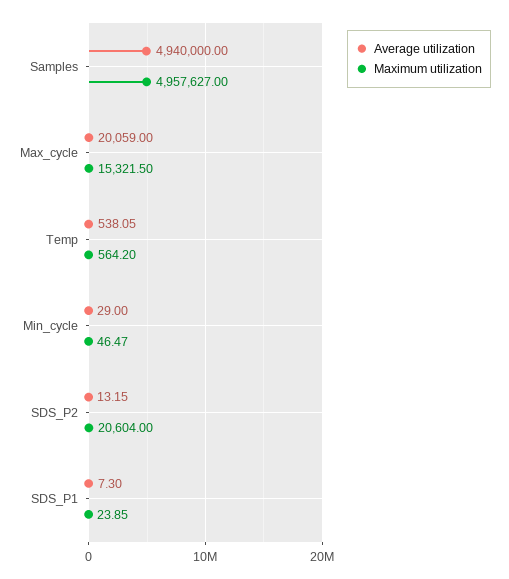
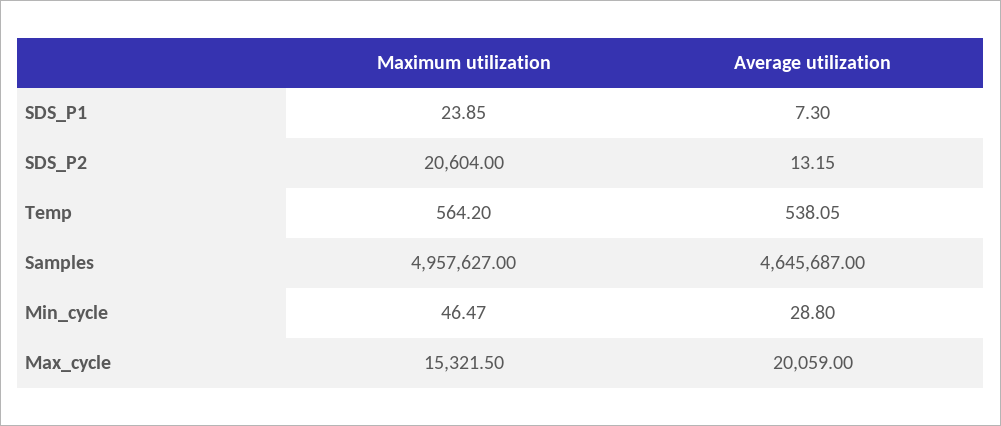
  {
    "Average utilization": {
-     "Samples": 4940000,
+     "Samples": 4645687,
      "Max_cycle": 20059,
      "Temp": 538.05,
-     "Min_cycle": 29,
+     "Min_cycle": 28.8,
      "SDS_P2": 13.15,
      "SDS_P1": 7.3
    },
    "Maximum utilization": {
      "Samples": 4957627,
      "Max_cycle": 15321.5,
      "Temp": 564.2,
      "Min_cycle": 46.47,
      "SDS_P2": 20604,
      "SDS_P1": 23.85
    }
  }

